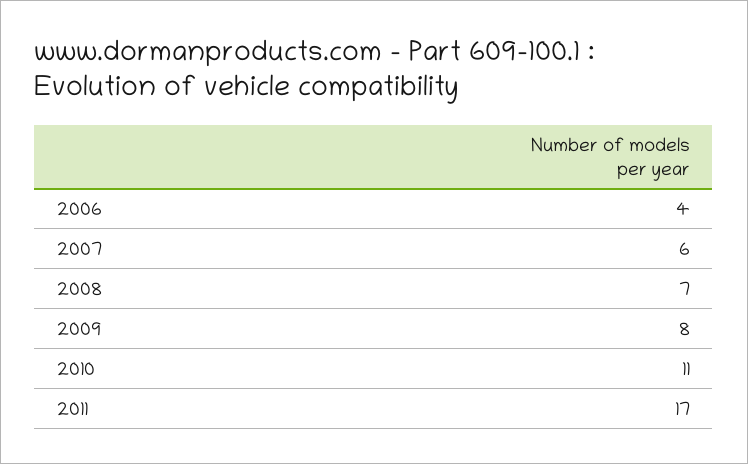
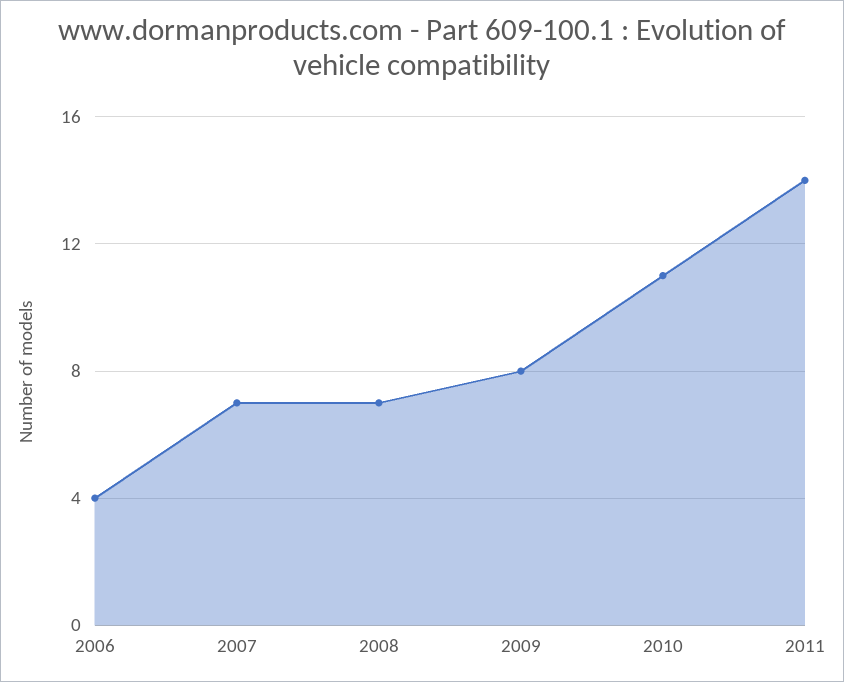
  {
    "2006": 4,
-   "2007": 6,
+   "2007": 7,
    "2008": 7,
    "2009": 8,
    "2010": 11,
-   "2011": 17
+   "2011": 14
  }

